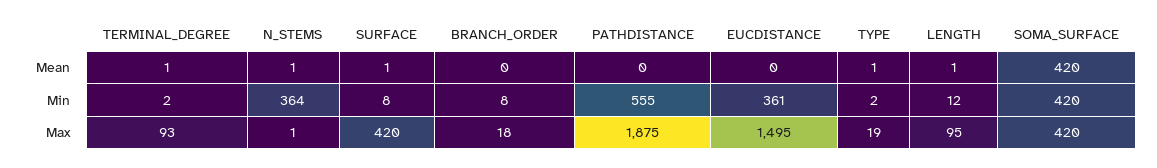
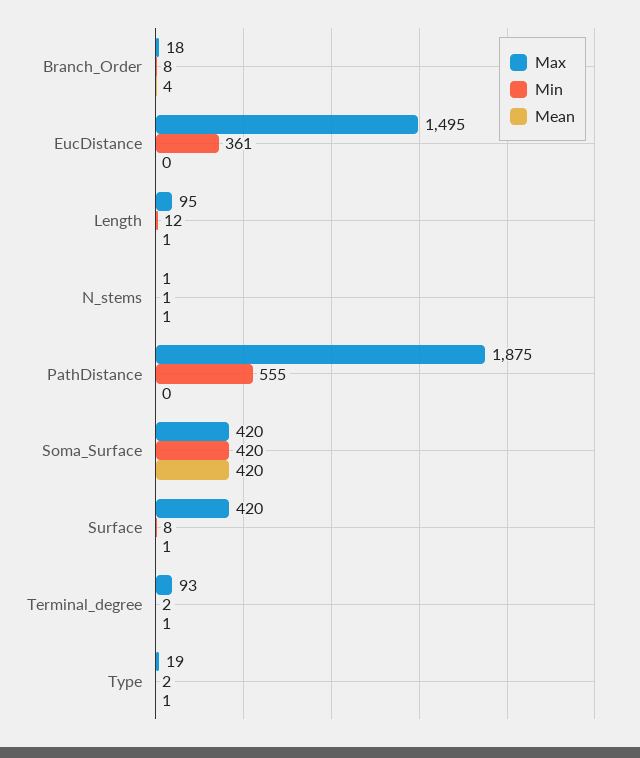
  {
    "Mean": {
      "TERMINAL_DEGREE": 1,
      "N_STEMS": 1,
      "SURFACE": 1,
-     "BRANCH_ORDER": 0,
+     "BRANCH_ORDER": 4,
      "PATHDISTANCE": 0,
      "EUCDISTANCE": 0,
      "TYPE": 1,
      "LENGTH": 1,
      "SOMA_SURFACE": 420
    },
    "Min": {
      "TERMINAL_DEGREE": 2,
-     "N_STEMS": 364,
+     "N_STEMS": 1,
      "SURFACE": 8,
      "BRANCH_ORDER": 8,
      "PATHDISTANCE": 555,
      "EUCDISTANCE": 361,
      "TYPE": 2,
      "LENGTH": 12,
      "SOMA_SURFACE": 420
    },
    "Max": {
      "TERMINAL_DEGREE": 93,
      "N_STEMS": 1,
      "SURFACE": 420,
      "BRANCH_ORDER": 18,
      "PATHDISTANCE": 1875,
      "EUCDISTANCE": 1495,
      "TYPE": 19,
      "LENGTH": 95,
      "SOMA_SURFACE": 420
    }
  }

